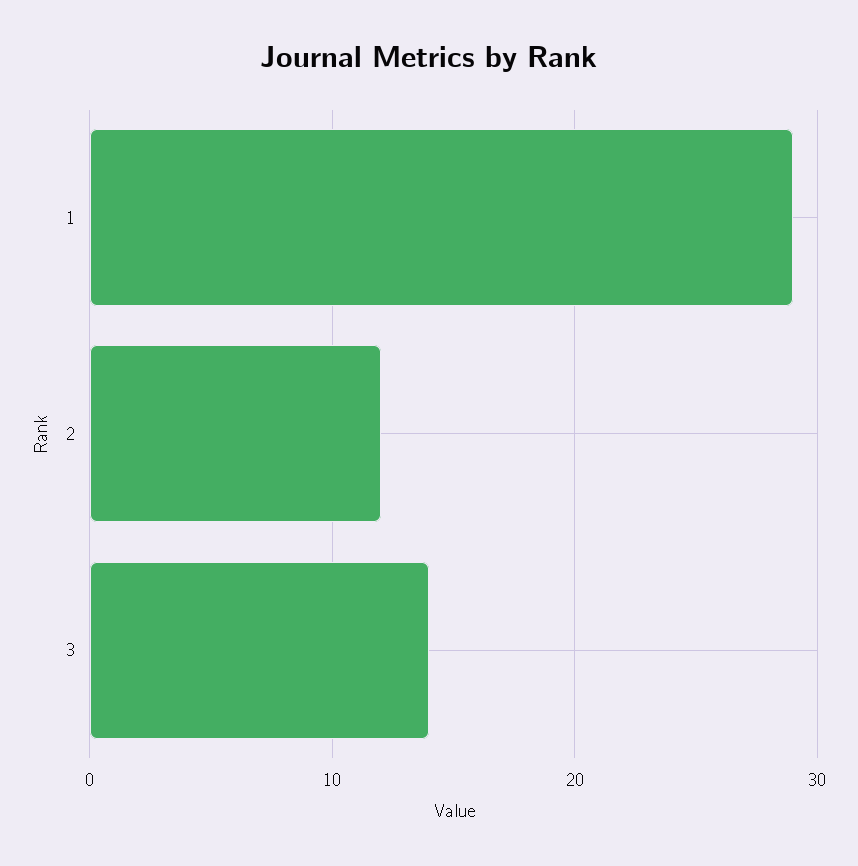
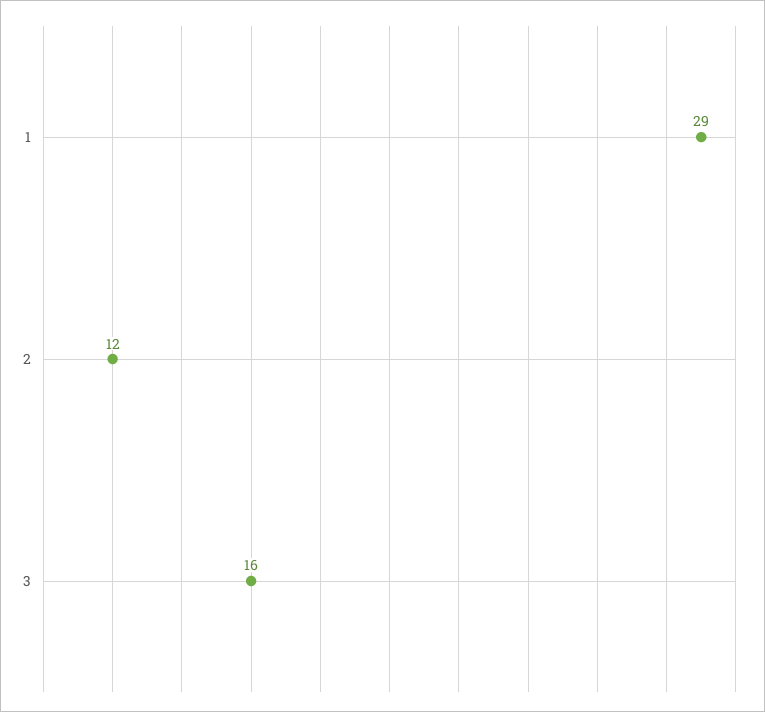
  {
    "1": 29,
    "2": 12,
-   "3": 14
+   "3": 16
  }

